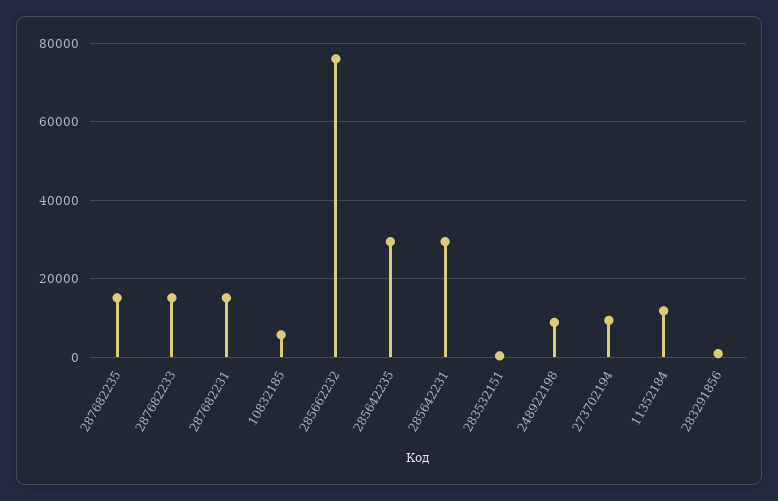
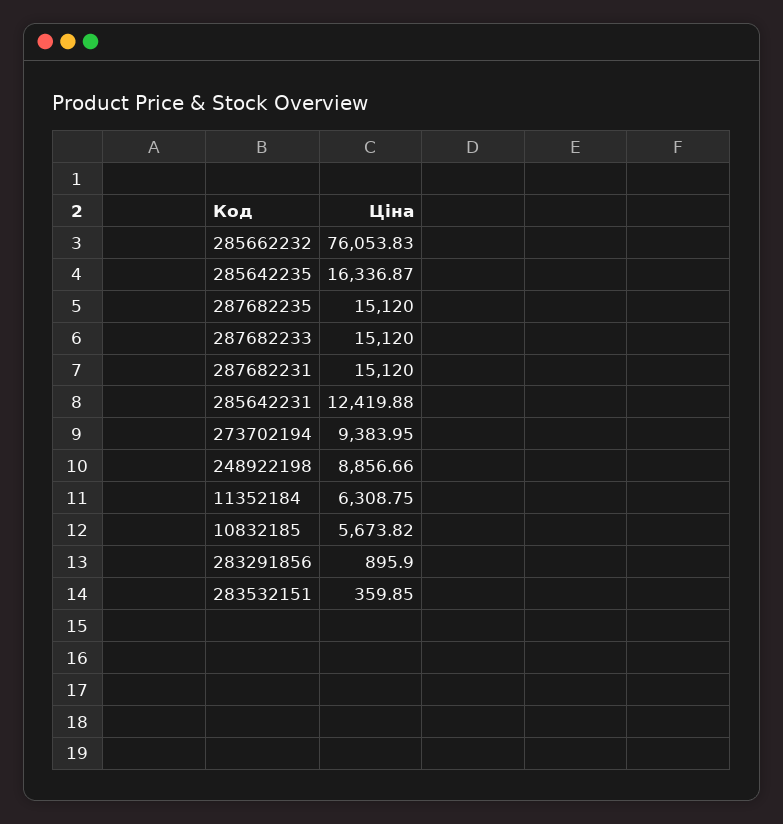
  {
    "287682235": 15120,
    "287682233": 15120,
    "287682231": 15120,
    "10832185": 5673.82,
    "285662232": 76053.83,
-   "285642235": 30000,
+   "285642235": 16336.87,
-   "285642231": 30000,
+   "285642231": 12419.88,
    "283532151": 359.85,
    "248922198": 8856.66,
    "273702194": 9383.95,
-   "11352184": 12000,
+   "11352184": 6308.75,
    "283291856": 895.9
  }

